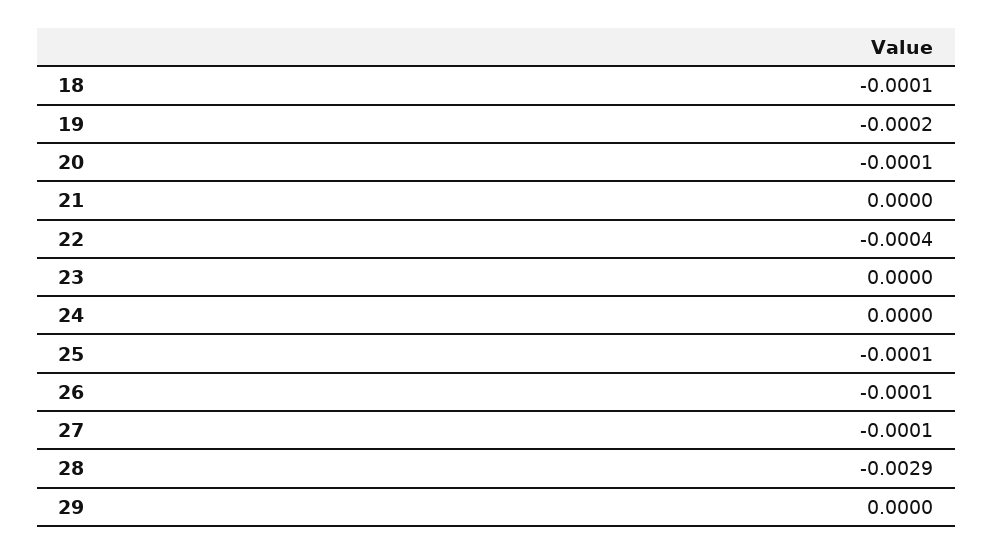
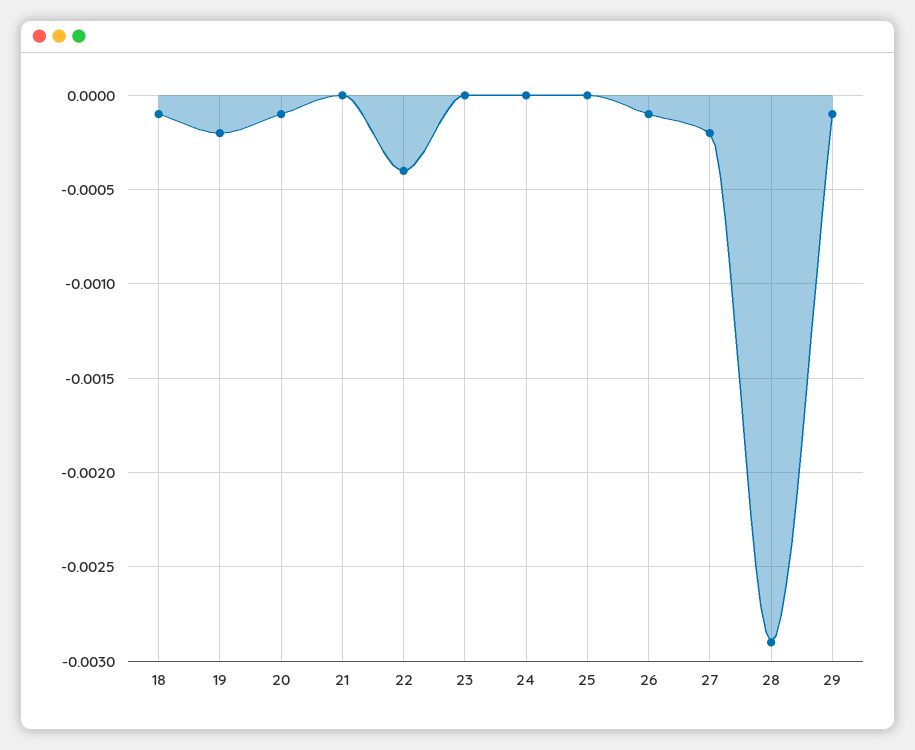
  {
    "18": -0.0001,
    "19": -0.0002,
    "20": -0.0001,
    "21": 0,
    "22": -0.0004,
    "23": 0,
    "24": 0,
-   "25": -0.0001,
+   "25": 0,
    "26": -0.0001,
-   "27": -0.0001,
+   "27": -0.0002,
    "28": -0.0029,
-   "29": 0
+   "29": -0.0001
  }

